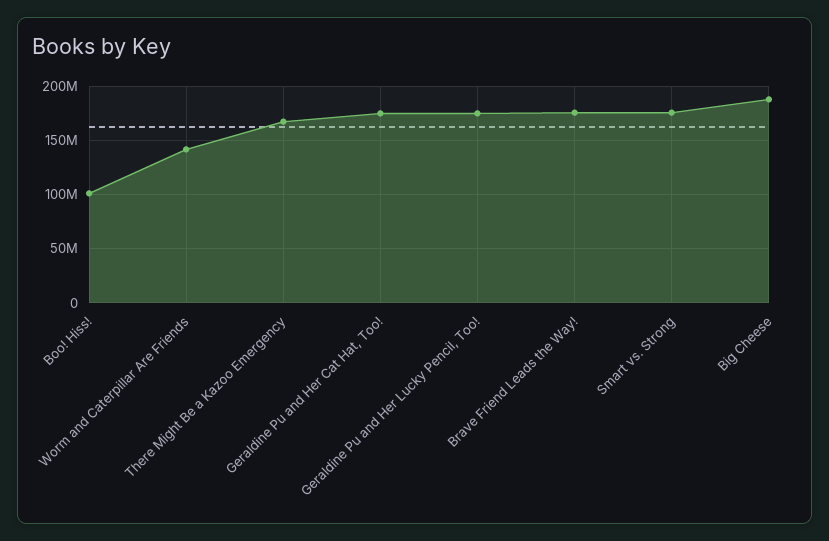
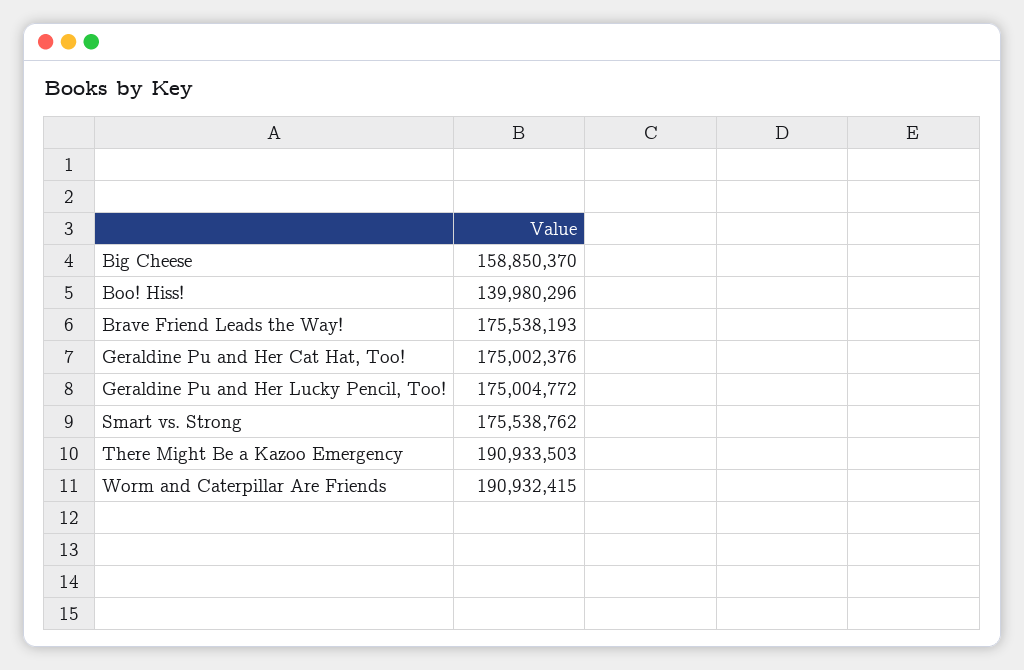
  {
-   "Boo! Hiss!": 100000000,
+   "Boo! Hiss!": 139980296,
-   "Worm and Caterpillar Are Friends": 140000000,
+   "Worm and Caterpillar Are Friends": 190932415,
-   "There Might Be a Kazoo Emergency": 170000000,
+   "There Might Be a Kazoo Emergency": 190933503,
    "Geraldine Pu and Her Cat Hat, Too!": 175002376,
    "Geraldine Pu and Her Lucky Pencil, Too!": 175004772,
    "Brave Friend Leads the Way!": 175538193,
    "Smart vs. Strong": 175538762,
-   "Big Cheese": 190000000
+   "Big Cheese": 158850370
  }

